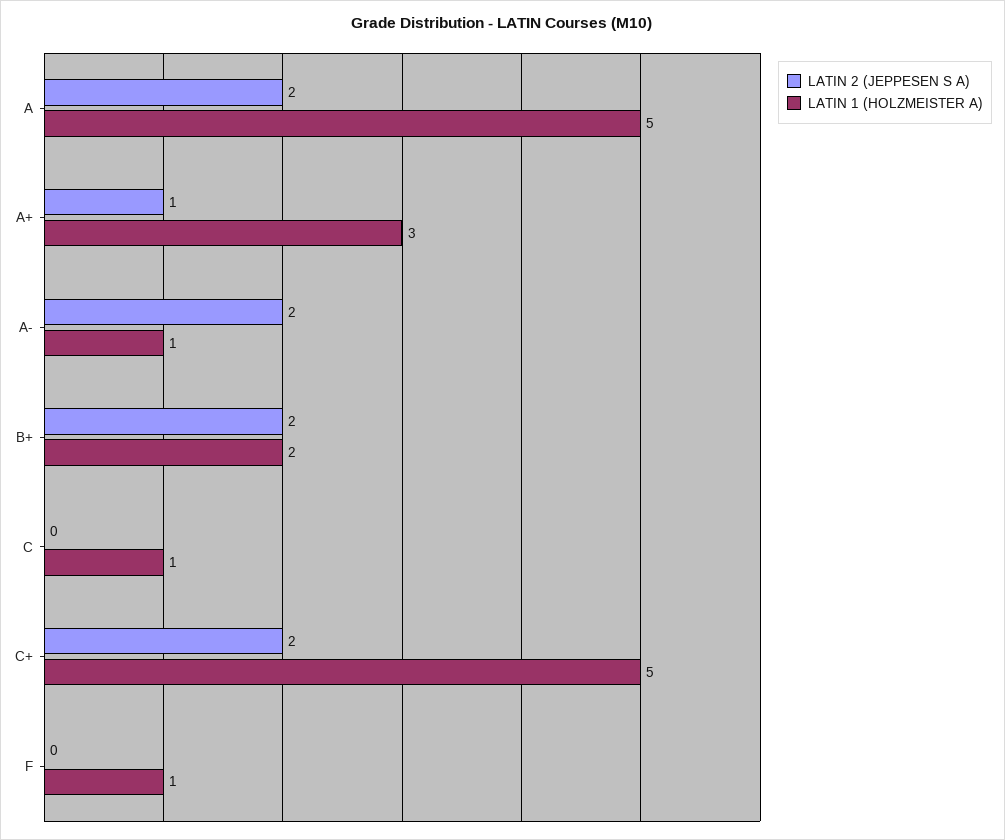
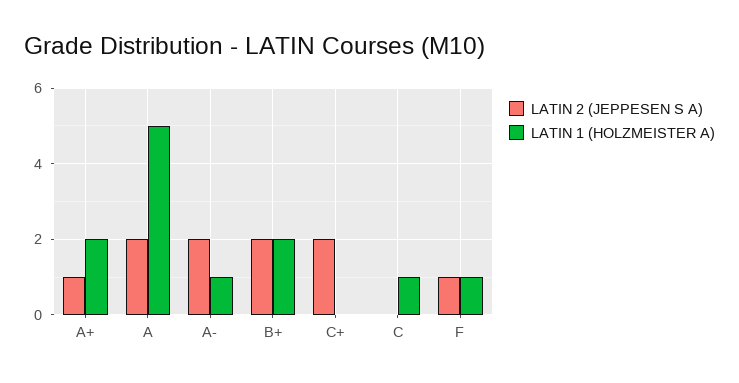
  {
    "LATIN 2 (JEPPESEN S A)": {
      "A": 2,
      "A+": 1,
      "A-": 2,
      "B+": 2,
      "C": 0,
      "C+": 2,
-     "F": 0
+     "F": 1
    },
    "LATIN 1 (HOLZMEISTER A)": {
      "A": 5,
-     "A+": 3,
+     "A+": 2,
      "A-": 1,
      "B+": 2,
      "C": 1,
-     "C+": 5,
+     "C+": 0,
      "F": 1
    }
  }

